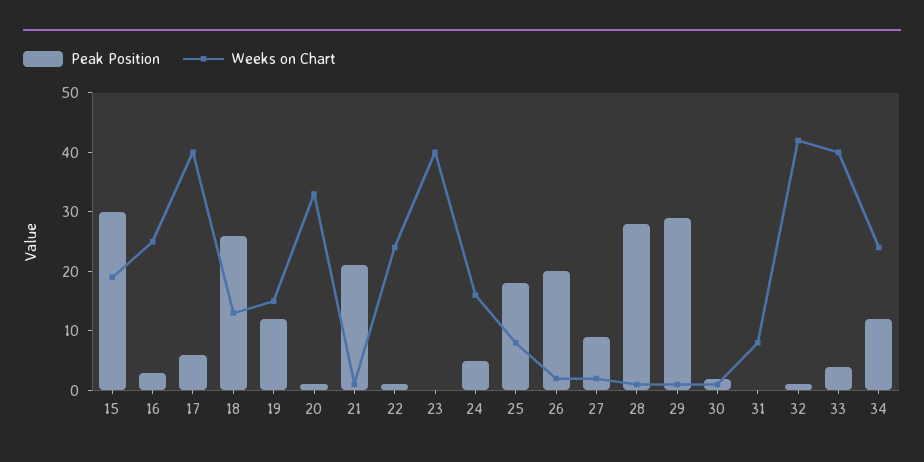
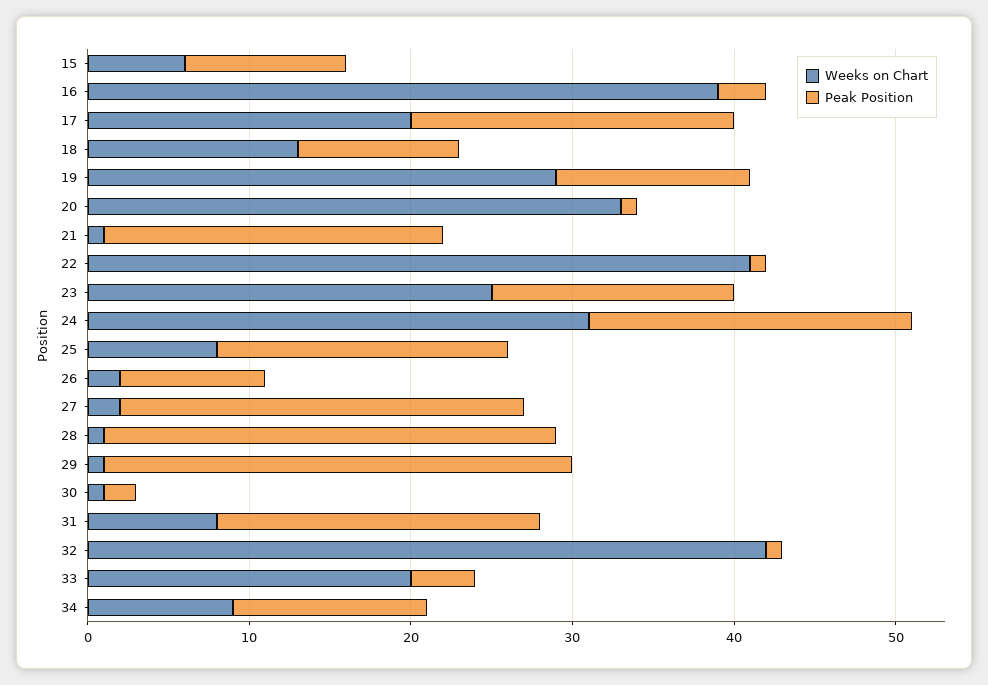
  {
    "Peak Position": {
-     "15": 30,
+     "15": 10,
      "16": 3,
-     "17": 5,
+     "17": 20,
-     "18": 25,
+     "18": 10,
      "19": 12,
      "20": 1,
      "21": 21,
      "22": 1,
-     "23": 0,
+     "23": 15,
-     "24": 5,
+     "24": 20,
      "25": 18,
-     "26": 20,
+     "26": 9,
-     "27": 10,
+     "27": 25,
      "28": 28,
      "29": 29,
      "30": 2,
-     "31": 0,
+     "31": 20,
      "32": 1,
      "33": 4,
      "34": 12
    },
    "Weeks on Chart": {
-     "15": 20,
+     "15": 6,
-     "16": 25,
+     "16": 39,
-     "17": 40,
+     "17": 20,
      "18": 13,
-     "19": 15,
+     "19": 29,
      "20": 33,
      "21": 1,
-     "22": 25,
+     "22": 41,
-     "23": 40,
+     "23": 25,
-     "24": 15,
+     "24": 31,
      "25": 8,
      "26": 2,
      "27": 2,
      "28": 1,
      "29": 1,
      "30": 1,
      "31": 8,
      "32": 42,
-     "33": 40,
+     "33": 20,
-     "34": 25
+     "34": 9
    }
  }

